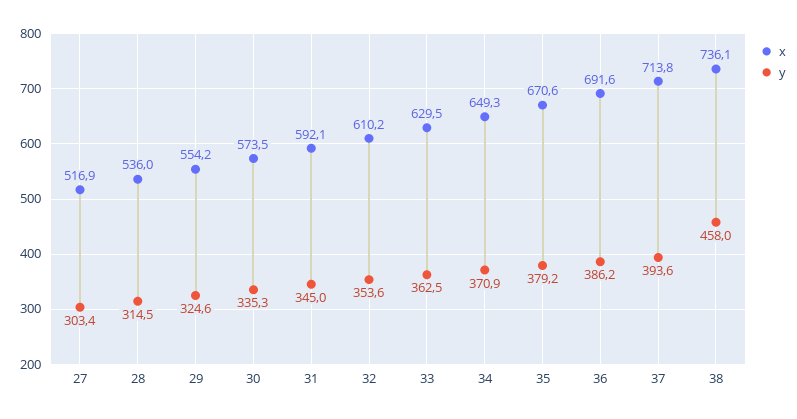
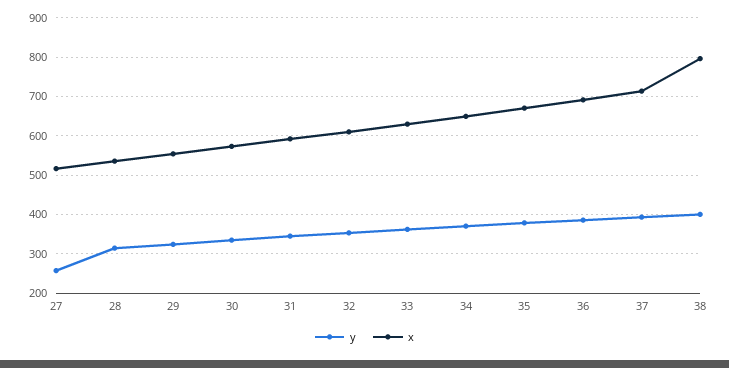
  {
    "x": {
      "27": 516.9,
      "28": 536,
      "29": 554.2,
      "30": 573.5,
      "31": 592.1,
      "32": 610.2,
      "33": 629.5,
      "34": 649.3,
      "35": 670.6,
      "36": 691.6,
      "37": 713.8,
-     "38": 736.1
+     "38": 800
    },
    "y": {
-     "27": 303.4,
+     "27": 260,
      "28": 314.5,
      "29": 324.6,
      "30": 335.3,
      "31": 345,
      "32": 353.6,
      "33": 362.5,
      "34": 370.9,
      "35": 379.2,
      "36": 386.2,
      "37": 393.6,
-     "38": 458
+     "38": 400
    }
  }

